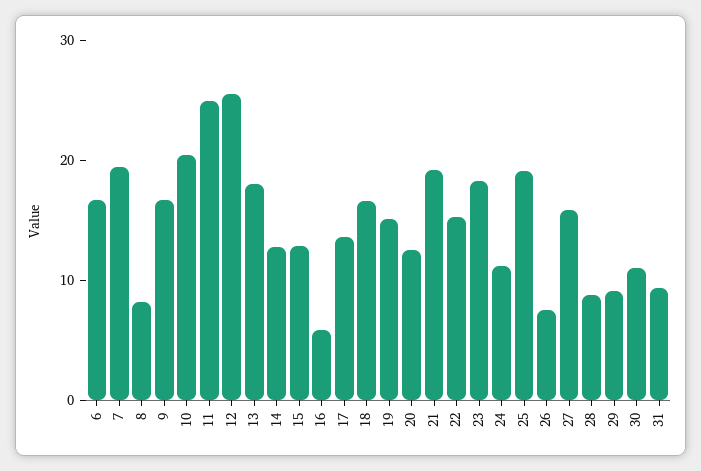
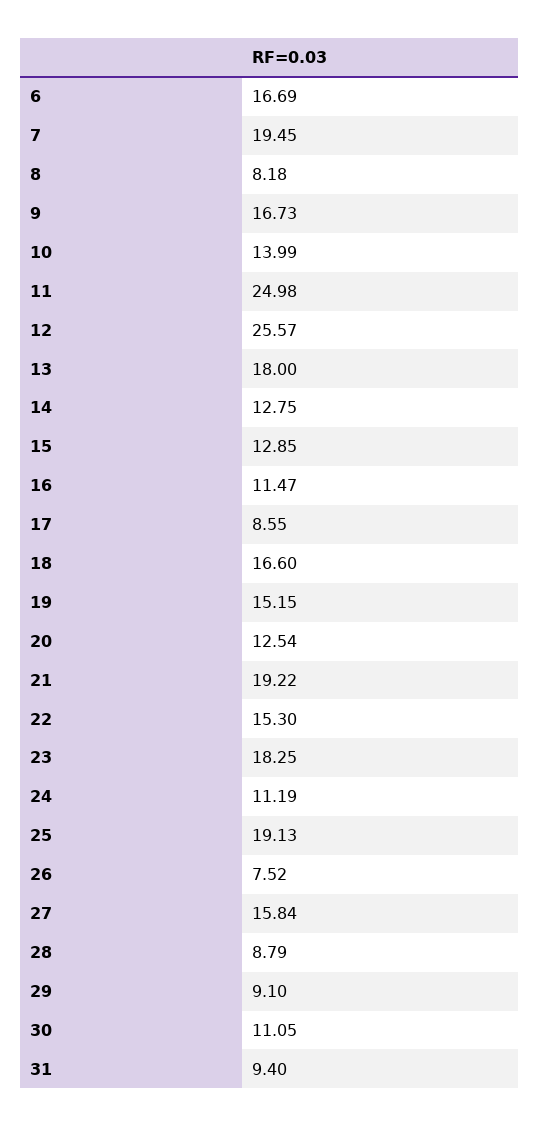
  {
    "6": 16.69,
    "7": 19.45,
    "8": 8.18,
    "9": 16.73,
-   "10": 20,
+   "10": 13.99,
    "11": 24.98,
    "12": 25.57,
    "13": 18,
    "14": 12.75,
    "15": 12.85,
-   "16": 6,
+   "16": 11.47,
-   "17": 14,
+   "17": 8.55,
    "18": 16.6,
    "19": 15.15,
    "20": 12.54,
    "21": 19.22,
    "22": 15.3,
    "23": 18.25,
    "24": 11.19,
    "25": 19.13,
    "26": 7.52,
    "27": 15.84,
    "28": 8.79,
    "29": 9.1,
    "30": 11.05,
    "31": 9.4
  }

